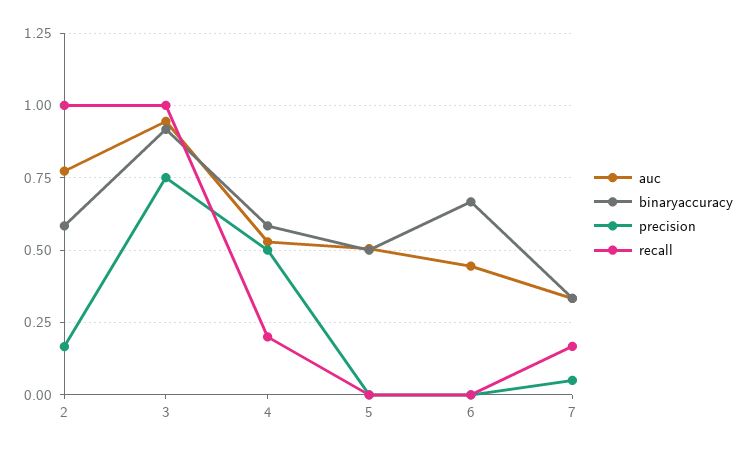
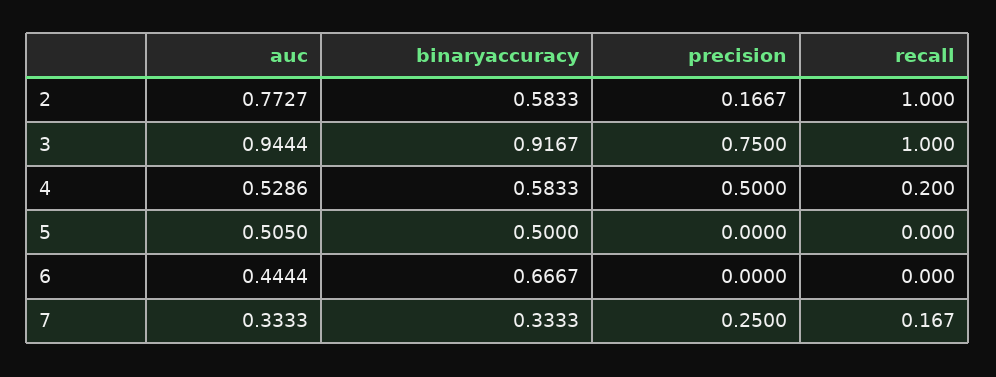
  {
    "auc": {
      "2": 0.7727,
      "3": 0.9444,
      "4": 0.5286,
      "5": 0.505,
      "6": 0.4444,
      "7": 0.3333
    },
    "binaryaccuracy": {
      "2": 0.5833,
      "3": 0.9167,
      "4": 0.5833,
      "5": 0.5,
      "6": 0.6667,
      "7": 0.3333
    },
    "precision": {
      "2": 0.1667,
      "3": 0.75,
      "4": 0.5,
      "5": 0,
      "6": 0,
-     "7": 0.05
+     "7": 0.25
    },
    "recall": {
      "2": 1,
      "3": 1,
      "4": 0.2,
      "5": 0,
      "6": 0,
      "7": 0.167
    }
  }

